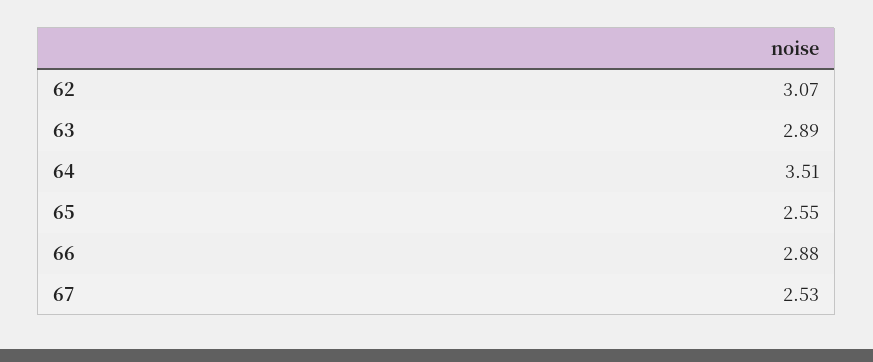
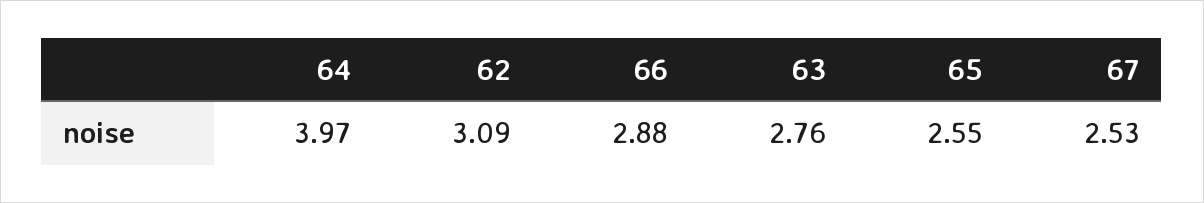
  {
-   "62": 3.07,
+   "62": 3.09,
-   "63": 2.89,
+   "63": 2.76,
-   "64": 3.51,
+   "64": 3.97,
    "65": 2.55,
    "66": 2.88,
    "67": 2.53
  }

